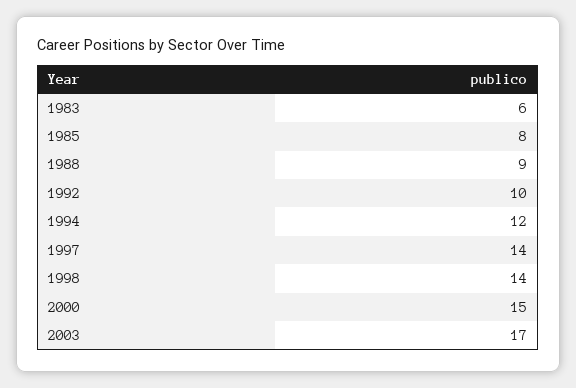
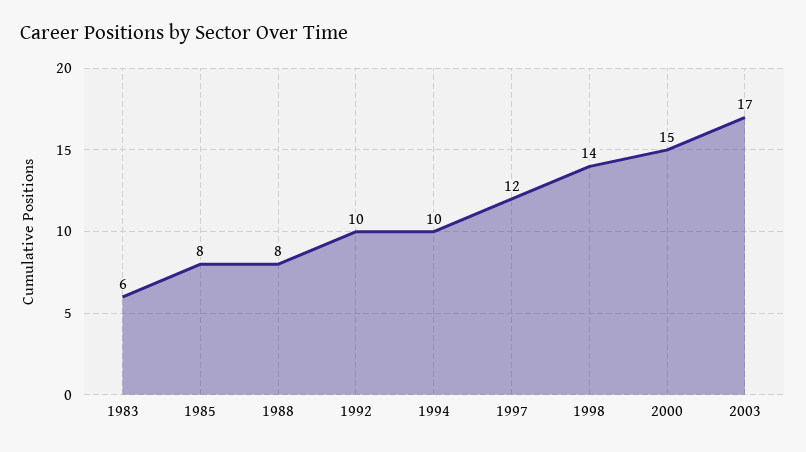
  {
    "1983": 6,
    "1985": 8,
-   "1988": 9,
+   "1988": 8,
    "1992": 10,
-   "1994": 12,
+   "1994": 10,
-   "1997": 14,
+   "1997": 12,
    "1998": 14,
    "2000": 15,
    "2003": 17
  }

